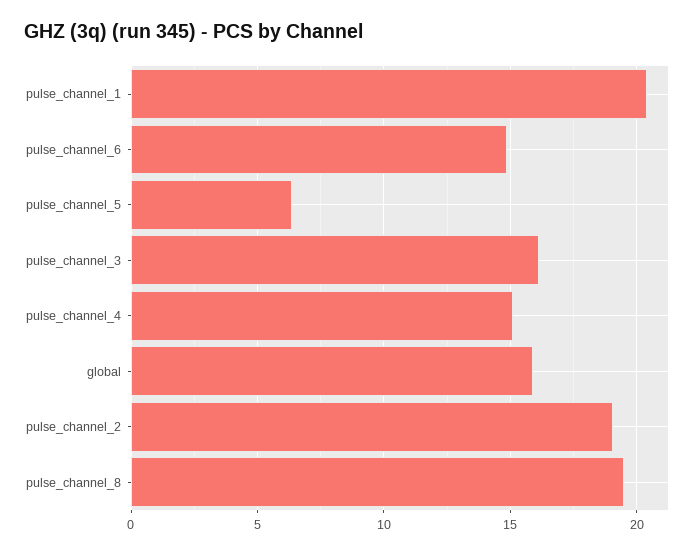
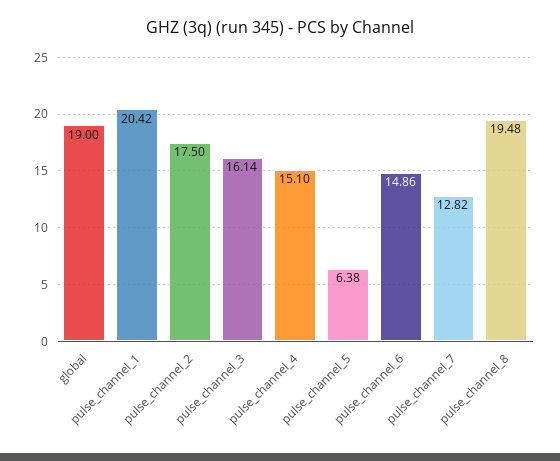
  {
    "pulse_channel_1": 20.42,
    "pulse_channel_6": 14.86,
    "pulse_channel_5": 6.38,
    "pulse_channel_3": 16.14,
    "pulse_channel_4": 15.1,
-   "global": 16,
+   "global": 19,
-   "pulse_channel_2": 19,
+   "pulse_channel_2": 17.5,
-   "pulse_channel_8": 19.48
+   "pulse_channel_8": 19.48,
+   "pulse_channel_7": 12.82
  }

